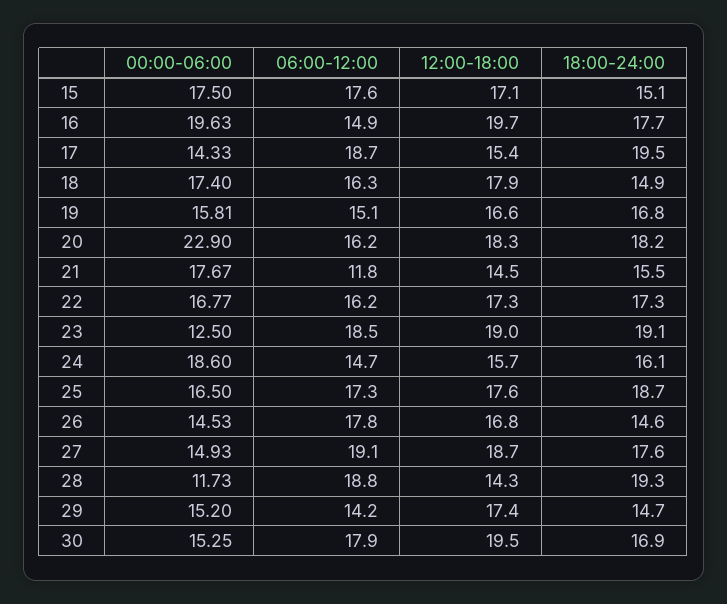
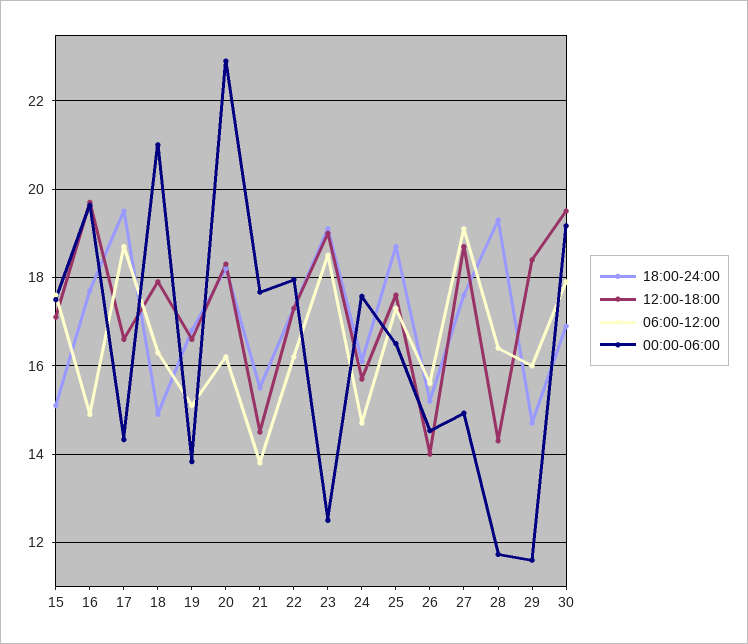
  {
    "00:00-06:00": {
      "15": 17.5,
      "16": 19.63,
      "17": 14.33,
-     "18": 17.4,
+     "18": 21,
-     "19": 15.81,
+     "19": 13.8,
      "20": 22.9,
      "21": 17.67,
-     "22": 16.77,
+     "22": 18,
      "23": 12.5,
-     "24": 18.6,
+     "24": 17.6,
      "25": 16.5,
      "26": 14.53,
      "27": 14.93,
      "28": 11.73,
-     "29": 15.2,
+     "29": 11.6,
-     "30": 15.25
+     "30": 19.2
    },
    "06:00-12:00": {
      "15": 17.6,
      "16": 14.9,
      "17": 18.7,
      "18": 16.3,
      "19": 15.1,
      "20": 16.2,
-     "21": 11.8,
+     "21": 13.8,
      "22": 16.2,
      "23": 18.5,
      "24": 14.7,
      "25": 17.3,
-     "26": 17.8,
+     "26": 15.6,
      "27": 19.1,
-     "28": 18.8,
+     "28": 16.4,
-     "29": 14.2,
+     "29": 16,
      "30": 17.9
    },
    "12:00-18:00": {
      "15": 17.1,
      "16": 19.7,
-     "17": 15.4,
+     "17": 16.6,
      "18": 17.9,
      "19": 16.6,
      "20": 18.3,
      "21": 14.5,
      "22": 17.3,
      "23": 19,
      "24": 15.7,
      "25": 17.6,
-     "26": 16.8,
+     "26": 14,
      "27": 18.7,
      "28": 14.3,
-     "29": 17.4,
+     "29": 18.4,
      "30": 19.5
    },
    "18:00-24:00": {
      "15": 15.1,
      "16": 17.7,
      "17": 19.5,
      "18": 14.9,
      "19": 16.8,
      "20": 18.2,
      "21": 15.5,
      "22": 17.3,
      "23": 19.1,
      "24": 16.1,
      "25": 18.7,
-     "26": 14.6,
+     "26": 15.2,
      "27": 17.6,
      "28": 19.3,
      "29": 14.7,
      "30": 16.9
    }
  }

